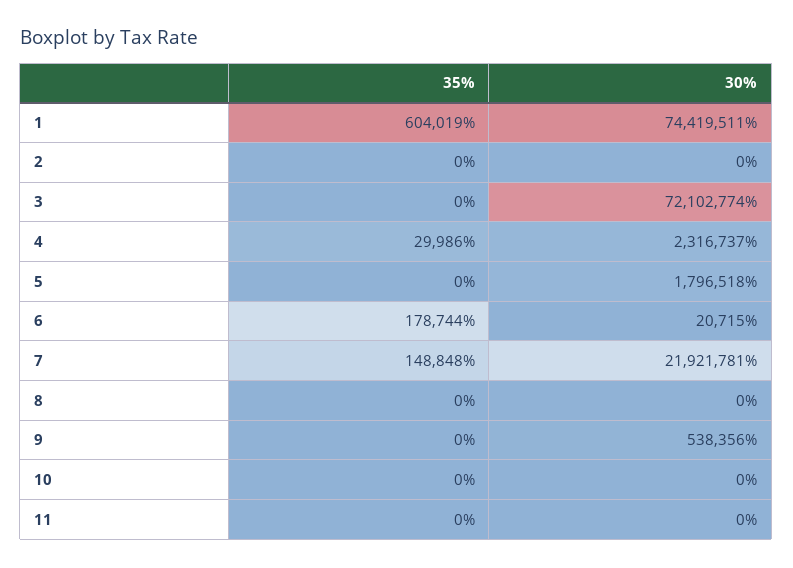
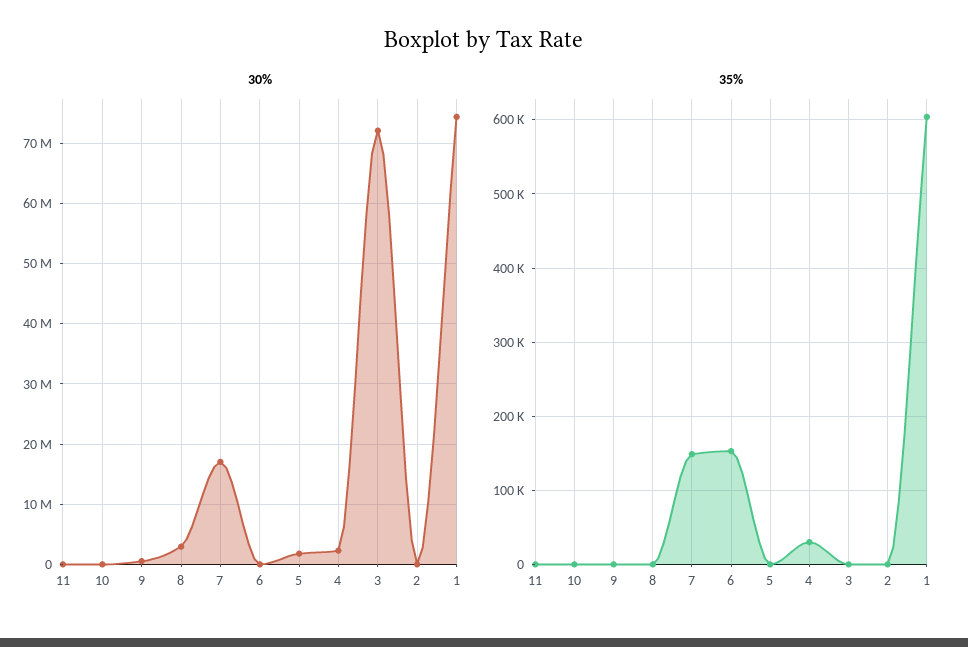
  {
    "35%": {
      "1": 604019,
      "2": 0,
      "3": 0,
      "4": 29986,
      "5": 0,
-     "6": 178744,
+     "6": 150000,
      "7": 148848,
      "8": 0,
      "9": 0,
      "10": 0,
      "11": 0
    },
    "30%": {
      "1": 74419511,
      "2": 0,
      "3": 72102774,
      "4": 2316737,
      "5": 1796518,
      "6": 20715,
-     "7": 21921781,
+     "7": 17000000,
-     "8": 0,
+     "8": 3000000,
      "9": 538356,
      "10": 0,
      "11": 0
    }
  }

